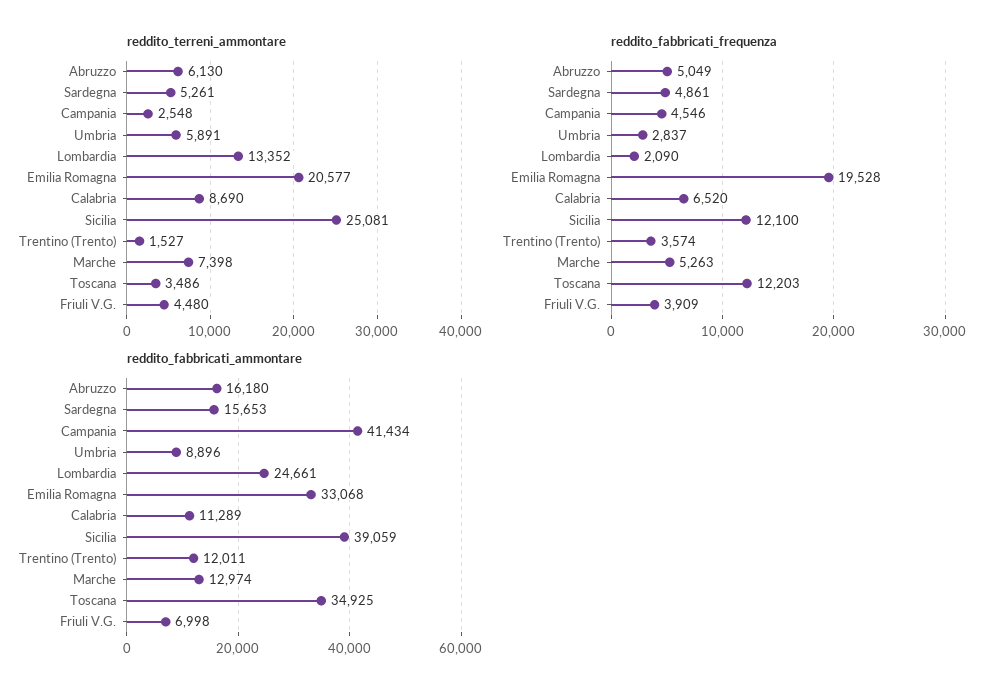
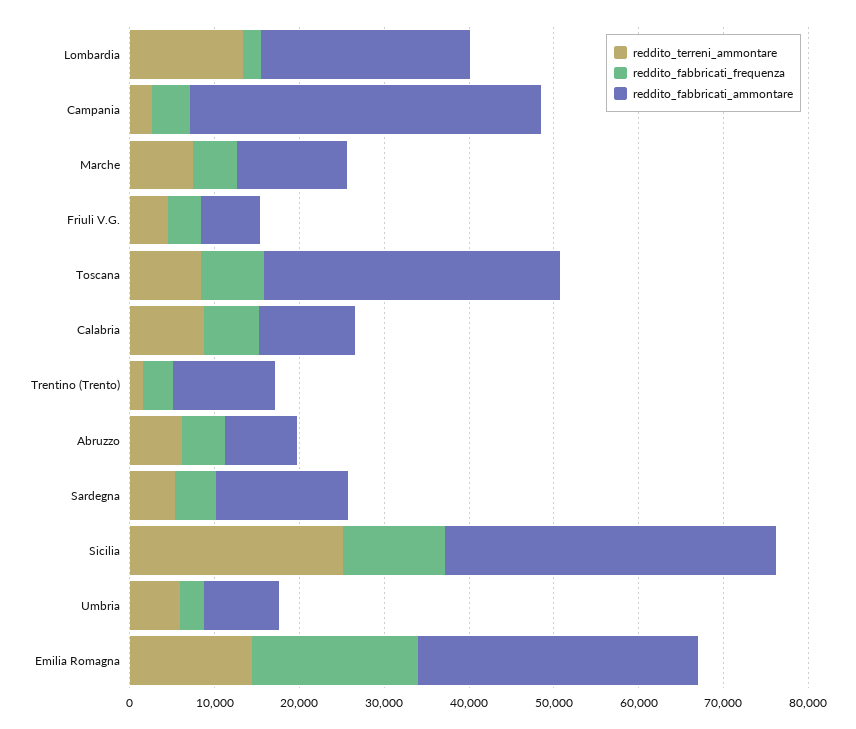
  {
    "reddito_terreni_ammontare": {
      "Abruzzo": 6130,
      "Sardegna": 5261,
      "Campania": 2548,
      "Umbria": 5891,
      "Lombardia": 13352,
-     "Emilia Romagna": 20577,
+     "Emilia Romagna": 14000,
      "Calabria": 8690,
      "Sicilia": 25081,
      "Trentino (Trento)": 1527,
      "Marche": 7398,
-     "Toscana": 3486,
+     "Toscana": 8000,
      "Friuli V.G.": 4480
    },
    "reddito_fabbricati_frequenza": {
      "Abruzzo": 5049,
      "Sardegna": 4861,
      "Campania": 4546,
      "Umbria": 2837,
      "Lombardia": 2090,
      "Emilia Romagna": 19528,
      "Calabria": 6520,
      "Sicilia": 12100,
      "Trentino (Trento)": 3574,
      "Marche": 5263,
-     "Toscana": 12203,
+     "Toscana": 8000,
      "Friuli V.G.": 3909
    },
    "reddito_fabbricati_ammontare": {
-     "Abruzzo": 16180,
+     "Abruzzo": 8000,
      "Sardegna": 15653,
      "Campania": 41434,
      "Umbria": 8896,
      "Lombardia": 24661,
      "Emilia Romagna": 33068,
      "Calabria": 11289,
      "Sicilia": 39059,
      "Trentino (Trento)": 12011,
      "Marche": 12974,
      "Toscana": 34925,
      "Friuli V.G.": 6998
    }
  }

